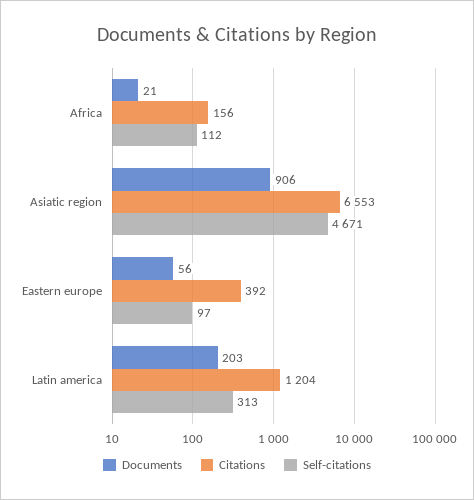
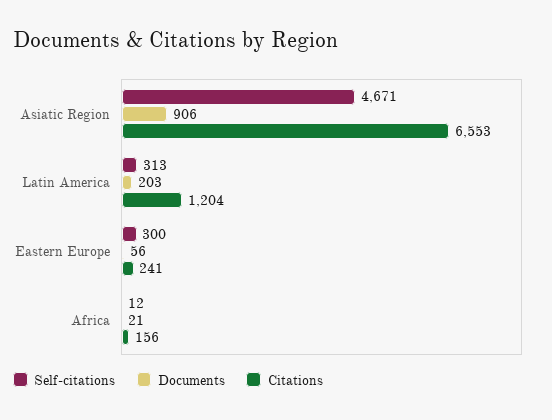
  {
    "Documents": {
      "Africa": 21,
      "Asiatic region": 906,
      "Eastern europe": 56,
      "Latin america": 203
    },
    "Citations": {
      "Africa": 156,
      "Asiatic region": 6553,
-     "Eastern europe": 392,
+     "Eastern europe": 241,
      "Latin america": 1204
    },
    "Self-citations": {
-     "Africa": 112,
+     "Africa": 12,
      "Asiatic region": 4671,
-     "Eastern europe": 97,
+     "Eastern europe": 300,
      "Latin america": 313
    }
  }

